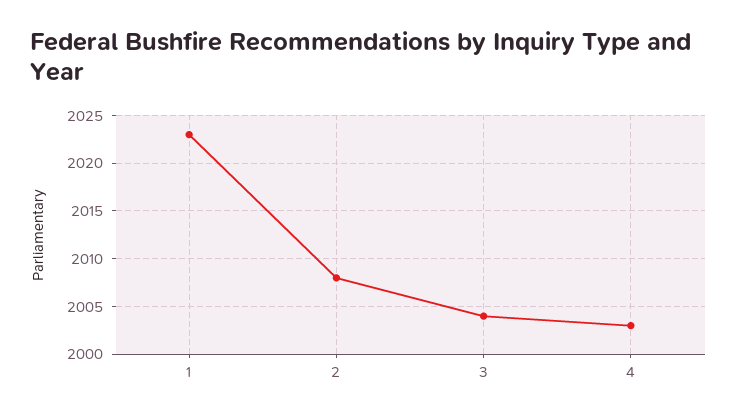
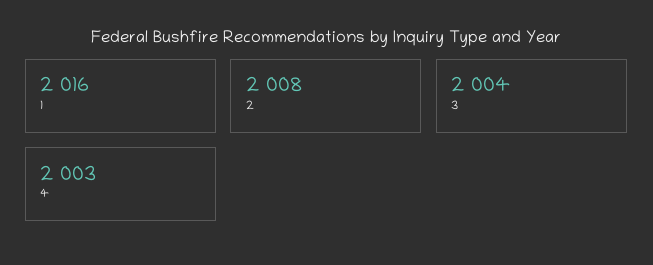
  {
-   "1": 2023,
+   "1": 2016,
    "2": 2008,
    "3": 2004,
    "4": 2003
  }

